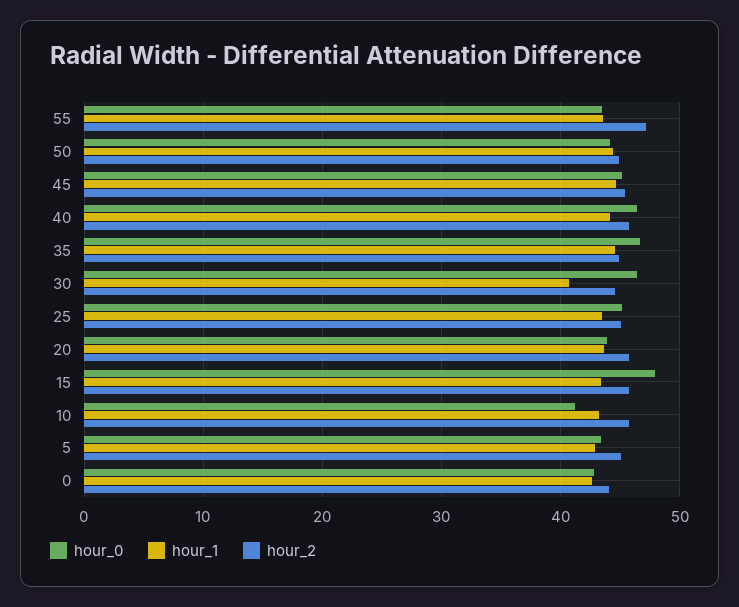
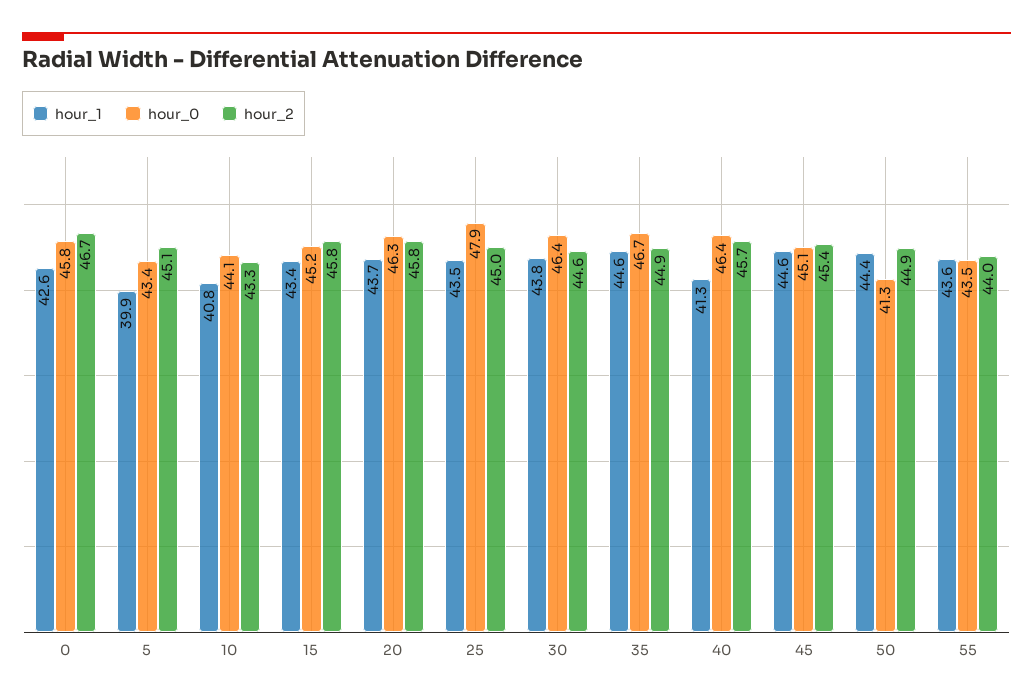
  {
    "hour_0": {
      "55": 43.5,
-     "50": 44,
+     "50": 41.3,
      "45": 45.1,
      "40": 46.4,
      "35": 46.7,
      "30": 46.4,
-     "25": 45,
+     "25": 47.9,
-     "20": 44,
+     "20": 46.3,
-     "15": 48,
+     "15": 45.2,
-     "10": 41,
+     "10": 44.1,
      "5": 43.4,
-     "0": 43
+     "0": 45.8
    },
    "hour_1": {
      "55": 43.6,
      "50": 44.4,
      "45": 44.6,
-     "40": 44,
+     "40": 41.3,
      "35": 44.6,
-     "30": 41,
+     "30": 43.8,
      "25": 43.5,
      "20": 43.7,
      "15": 43.4,
-     "10": 43,
+     "10": 40.8,
-     "5": 43,
+     "5": 39.9,
      "0": 42.6
    },
    "hour_2": {
-     "55": 47,
+     "55": 44,
      "50": 44.9,
      "45": 45.4,
      "40": 45.7,
      "35": 44.9,
      "30": 44.6,
      "25": 45,
      "20": 45.8,
      "15": 45.8,
-     "10": 46,
+     "10": 43.3,
      "5": 45.1,
-     "0": 44
+     "0": 46.7
    }
  }

